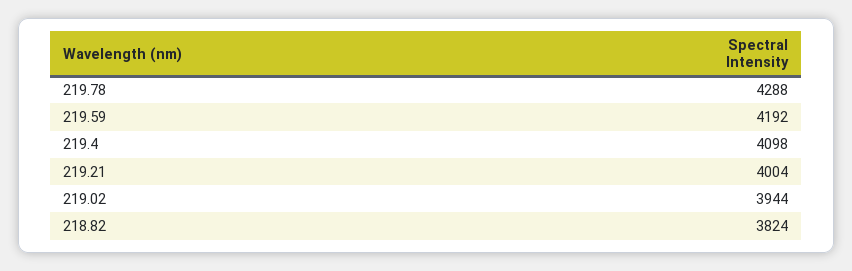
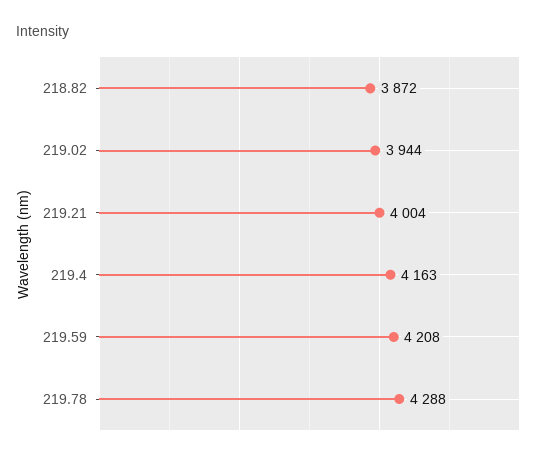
  {
    "219.78": 4288,
-   "219.59": 4192,
+   "219.59": 4208,
-   "219.4": 4098,
+   "219.4": 4163,
    "219.21": 4004,
    "219.02": 3944,
-   "218.82": 3824
+   "218.82": 3872
  }

